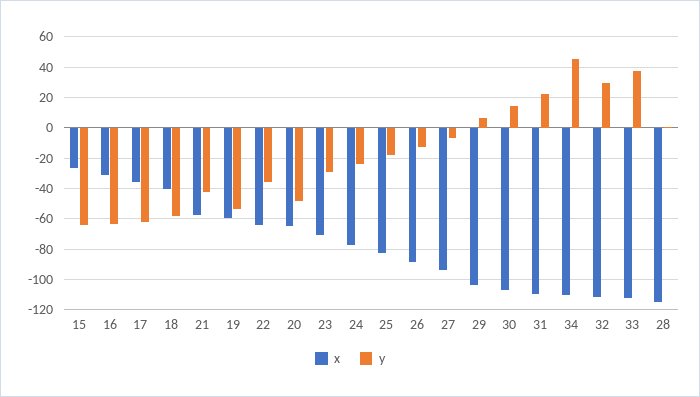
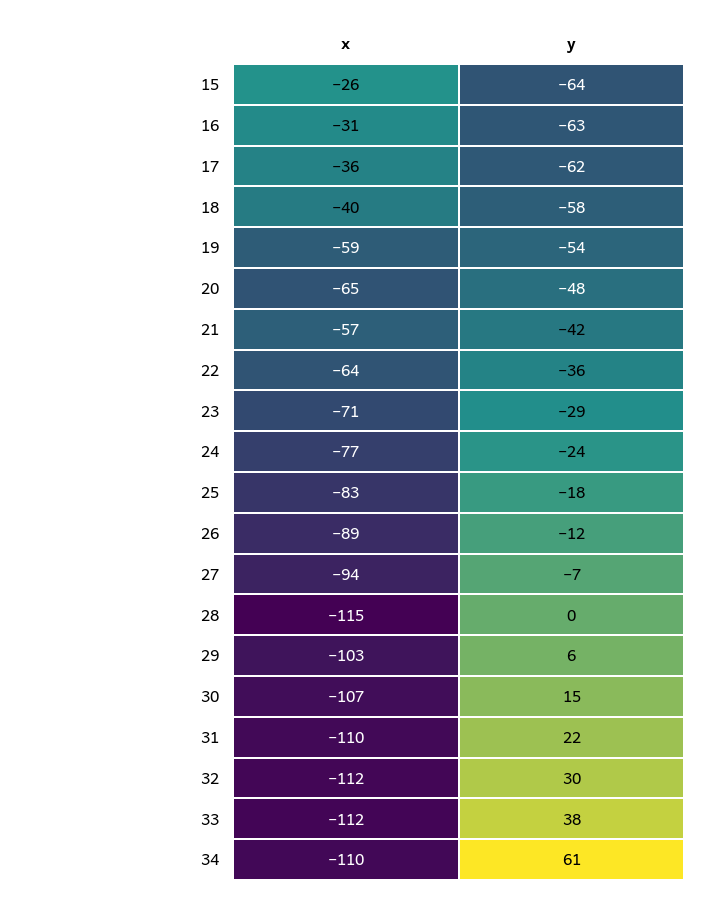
  {
    "x": {
      "15": -26,
      "16": -31,
      "17": -36,
      "18": -40,
      "21": -57,
      "19": -59,
      "22": -64,
      "20": -65,
      "23": -71,
      "24": -77,
      "25": -83,
      "26": -89,
      "27": -94,
      "29": -103,
      "30": -107,
      "31": -110,
      "34": -110,
      "32": -112,
      "33": -112,
      "28": -115
    },
    "y": {
      "15": -64,
      "16": -63,
      "17": -62,
      "18": -58,
      "21": -42,
      "19": -54,
      "22": -36,
      "20": -48,
      "23": -29,
      "24": -24,
      "25": -18,
      "26": -12,
      "27": -7,
      "29": 6,
      "30": 15,
      "31": 22,
-     "34": 45,
+     "34": 61,
      "32": 30,
      "33": 38,
      "28": 0
    }
  }

